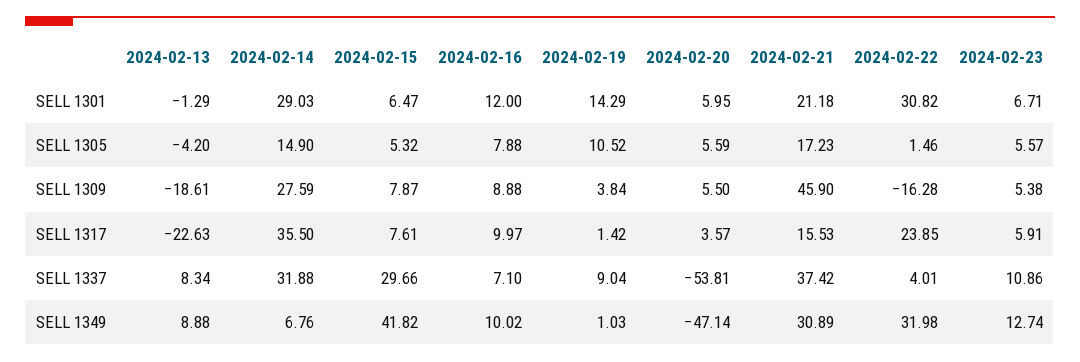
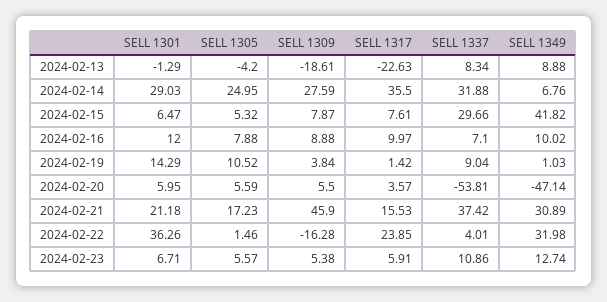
  {
    "2024-02-13": {
      "SELL 1301": -1.29,
      "SELL 1305": -4.2,
      "SELL 1309": -18.61,
      "SELL 1317": -22.63,
      "SELL 1337": 8.34,
      "SELL 1349": 8.88
    },
    "2024-02-14": {
      "SELL 1301": 29.03,
-     "SELL 1305": 14.9,
+     "SELL 1305": 24.95,
      "SELL 1309": 27.59,
      "SELL 1317": 35.5,
      "SELL 1337": 31.88,
      "SELL 1349": 6.76
    },
    "2024-02-15": {
      "SELL 1301": 6.47,
      "SELL 1305": 5.32,
      "SELL 1309": 7.87,
      "SELL 1317": 7.61,
      "SELL 1337": 29.66,
      "SELL 1349": 41.82
    },
    "2024-02-16": {
      "SELL 1301": 12,
      "SELL 1305": 7.88,
      "SELL 1309": 8.88,
      "SELL 1317": 9.97,
      "SELL 1337": 7.1,
      "SELL 1349": 10.02
    },
    "2024-02-19": {
      "SELL 1301": 14.29,
      "SELL 1305": 10.52,
      "SELL 1309": 3.84,
      "SELL 1317": 1.42,
      "SELL 1337": 9.04,
      "SELL 1349": 1.03
    },
    "2024-02-20": {
      "SELL 1301": 5.95,
      "SELL 1305": 5.59,
      "SELL 1309": 5.5,
      "SELL 1317": 3.57,
      "SELL 1337": -53.81,
      "SELL 1349": -47.14
    },
    "2024-02-21": {
      "SELL 1301": 21.18,
      "SELL 1305": 17.23,
      "SELL 1309": 45.9,
      "SELL 1317": 15.53,
      "SELL 1337": 37.42,
      "SELL 1349": 30.89
    },
    "2024-02-22": {
-     "SELL 1301": 30.82,
+     "SELL 1301": 36.26,
      "SELL 1305": 1.46,
      "SELL 1309": -16.28,
      "SELL 1317": 23.85,
      "SELL 1337": 4.01,
      "SELL 1349": 31.98
    },
    "2024-02-23": {
      "SELL 1301": 6.71,
      "SELL 1305": 5.57,
      "SELL 1309": 5.38,
      "SELL 1317": 5.91,
      "SELL 1337": 10.86,
      "SELL 1349": 12.74
    }
  }

